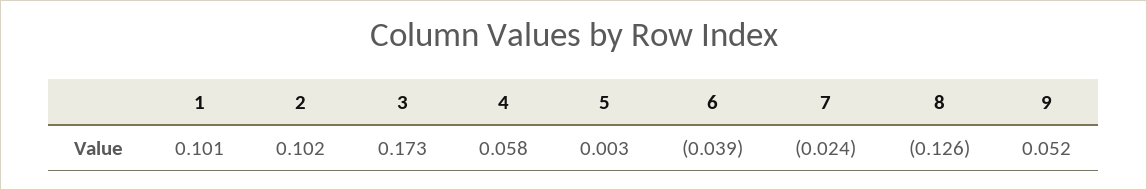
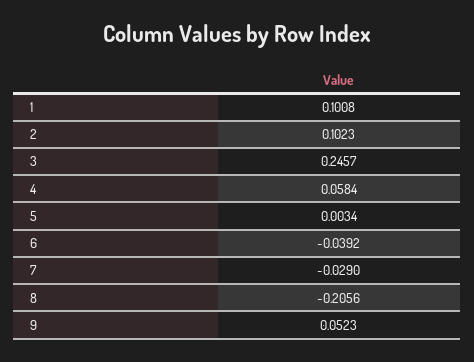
  {
    "1": 0.1008,
    "2": 0.1023,
-   "3": 0.173,
+   "3": 0.2457,
    "4": 0.0584,
    "5": 0.0034,
    "6": -0.0392,
-   "7": -0.024,
+   "7": -0.029,
-   "8": -0.126,
+   "8": -0.2056,
    "9": 0.0523
  }

